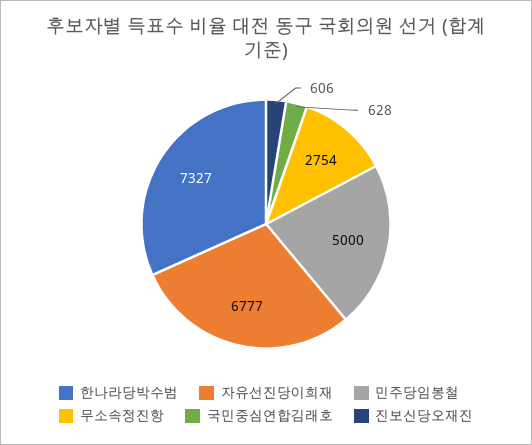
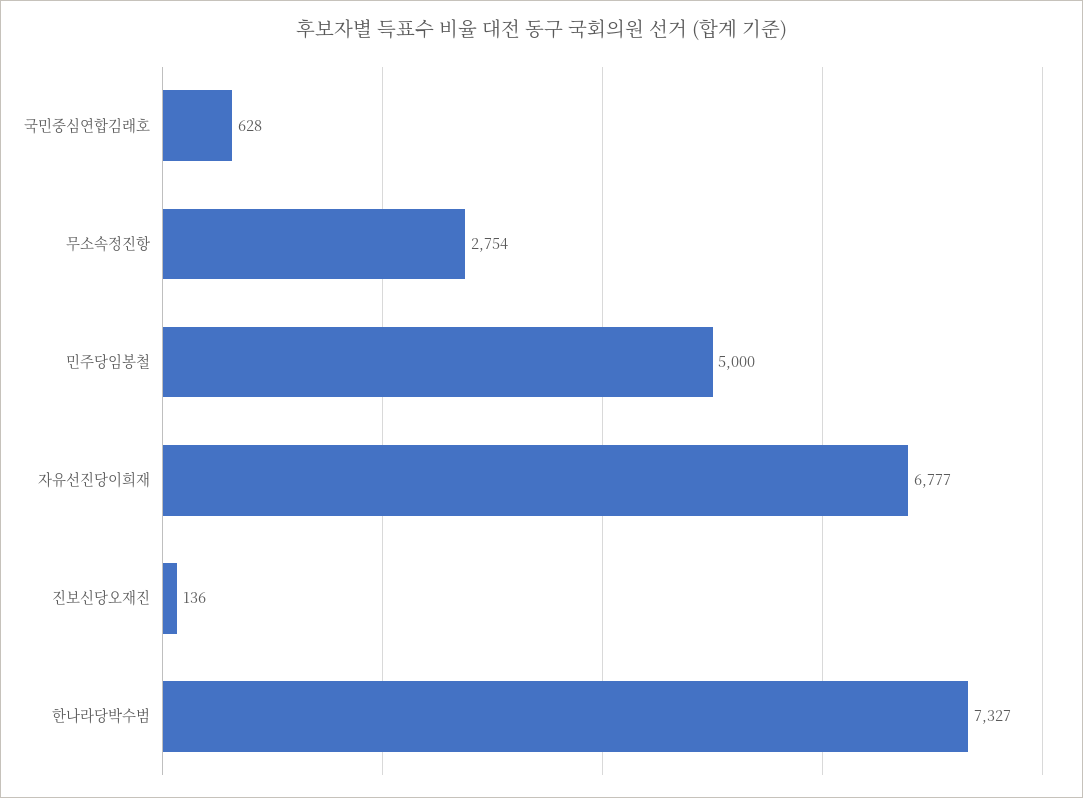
  {
    "한나라당박수범": 7327,
    "자유선진당이희재": 6777,
    "민주당임봉철": 5000,
    "무소속정진항": 2754,
    "국민중심연합김래호": 628,
-   "진보신당오재진": 606
+   "진보신당오재진": 136
  }

